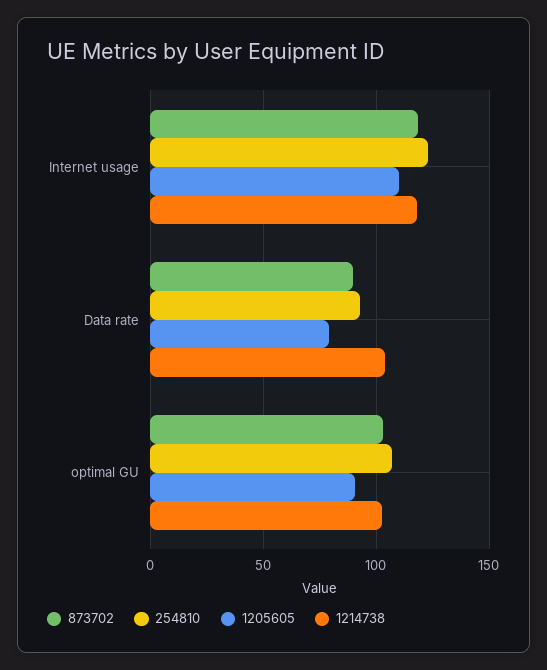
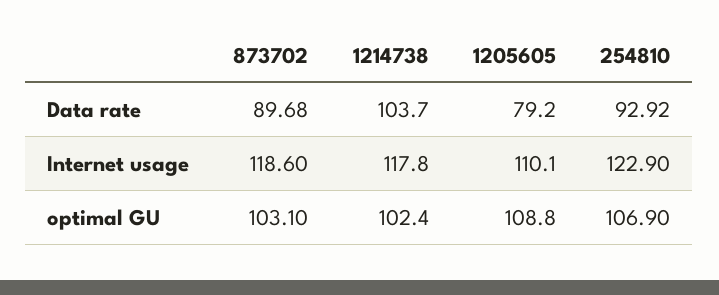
  {
    "873702": {
      "Internet usage": 118.6,
      "Data rate": 89.68,
      "optimal GU": 103.1
    },
    "254810": {
      "Internet usage": 122.9,
      "Data rate": 92.92,
      "optimal GU": 106.9
    },
    "1205605": {
      "Internet usage": 110.1,
      "Data rate": 79.2,
-     "optimal GU": 90
+     "optimal GU": 108.8
    },
    "1214738": {
      "Internet usage": 117.8,
      "Data rate": 103.7,
      "optimal GU": 102.4
    }
  }

